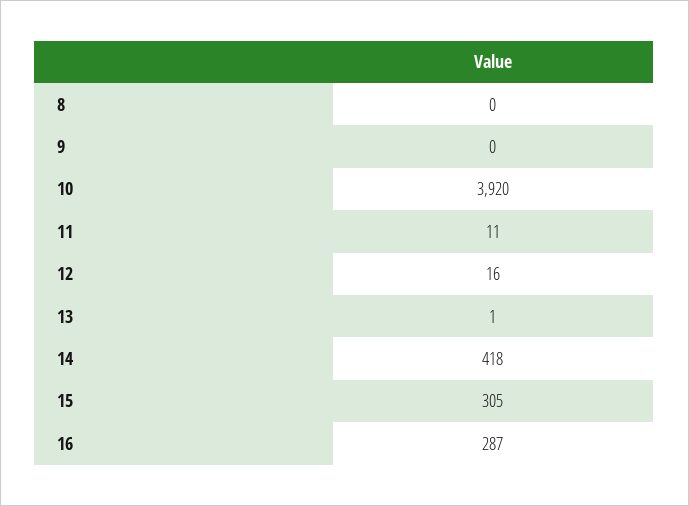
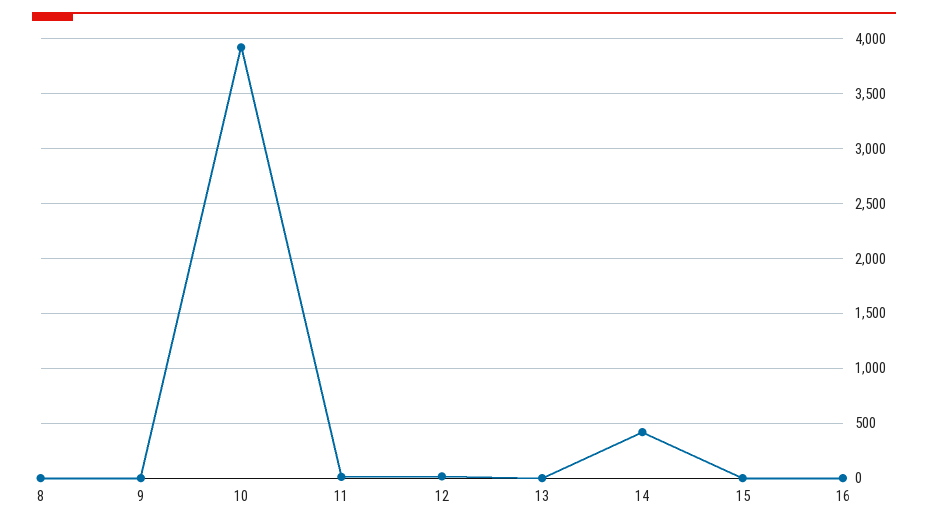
  {
    "8": 0,
    "9": 0,
    "10": 3920,
    "11": 11,
    "12": 16,
    "13": 1,
    "14": 418,
-   "15": 305,
+   "15": 0,
-   "16": 287
+   "16": 0
  }

